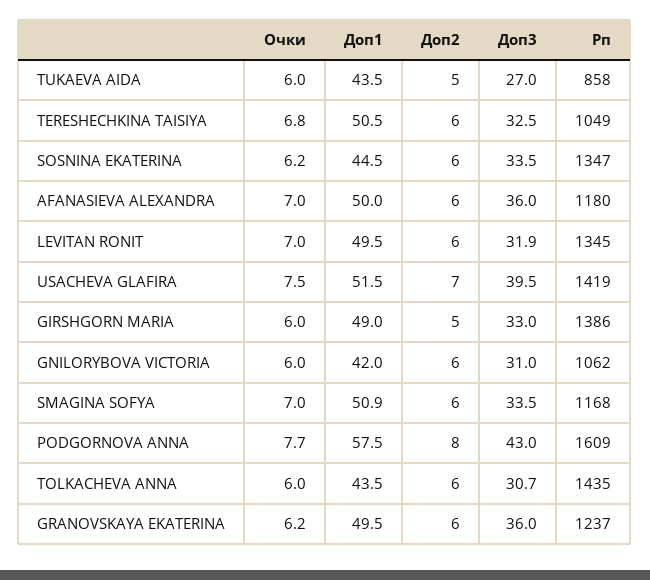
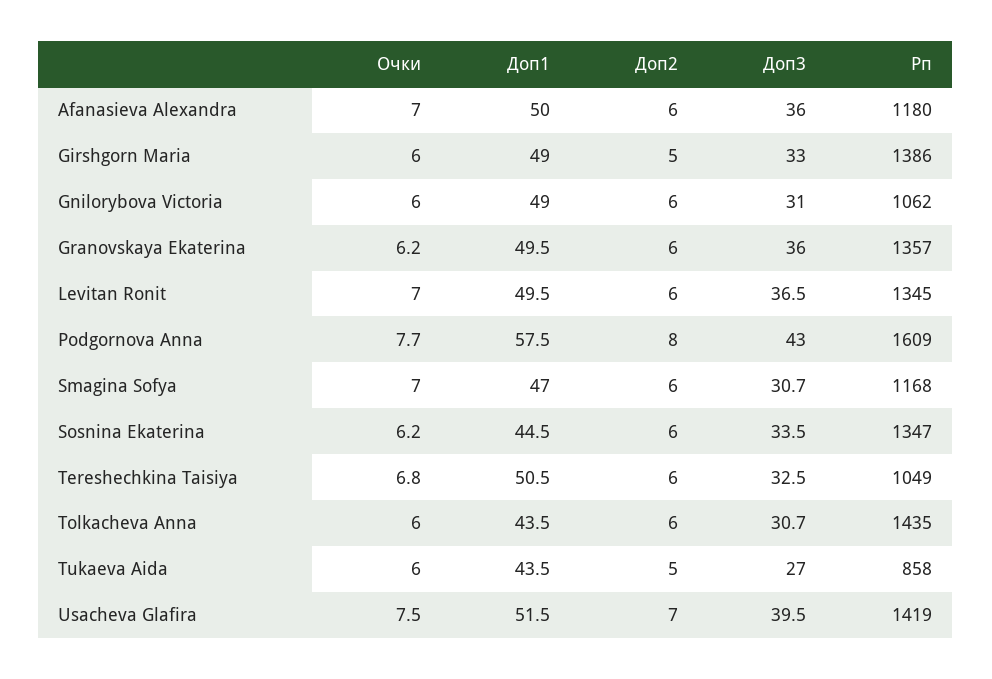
  {
    "Очки": {
      "TUKAEVA AIDA": 6,
      "TERESHECHKINA TAISIYA": 6.8,
      "SOSNINA EKATERINA": 6.2,
      "AFANASIEVA ALEXANDRA": 7,
      "LEVITAN RONIT": 7,
      "USACHEVA GLAFIRA": 7.5,
      "GIRSHGORN MARIA": 6,
      "GNILORYBOVA VICTORIA": 6,
      "SMAGINA SOFYA": 7,
      "PODGORNOVA ANNA": 7.7,
      "TOLKACHEVA ANNA": 6,
      "GRANOVSKAYA EKATERINA": 6.2
    },
    "Доп1": {
      "TUKAEVA AIDA": 43.5,
      "TERESHECHKINA TAISIYA": 50.5,
      "SOSNINA EKATERINA": 44.5,
      "AFANASIEVA ALEXANDRA": 50,
      "LEVITAN RONIT": 49.5,
      "USACHEVA GLAFIRA": 51.5,
      "GIRSHGORN MARIA": 49,
-     "GNILORYBOVA VICTORIA": 42,
+     "GNILORYBOVA VICTORIA": 49,
-     "SMAGINA SOFYA": 50.9,
+     "SMAGINA SOFYA": 47,
      "PODGORNOVA ANNA": 57.5,
      "TOLKACHEVA ANNA": 43.5,
      "GRANOVSKAYA EKATERINA": 49.5
    },
    "Доп2": {
      "TUKAEVA AIDA": 5,
      "TERESHECHKINA TAISIYA": 6,
      "SOSNINA EKATERINA": 6,
      "AFANASIEVA ALEXANDRA": 6,
      "LEVITAN RONIT": 6,
      "USACHEVA GLAFIRA": 7,
      "GIRSHGORN MARIA": 5,
      "GNILORYBOVA VICTORIA": 6,
      "SMAGINA SOFYA": 6,
      "PODGORNOVA ANNA": 8,
      "TOLKACHEVA ANNA": 6,
      "GRANOVSKAYA EKATERINA": 6
    },
    "Доп3": {
      "TUKAEVA AIDA": 27,
      "TERESHECHKINA TAISIYA": 32.5,
      "SOSNINA EKATERINA": 33.5,
      "AFANASIEVA ALEXANDRA": 36,
-     "LEVITAN RONIT": 31.9,
+     "LEVITAN RONIT": 36.5,
      "USACHEVA GLAFIRA": 39.5,
      "GIRSHGORN MARIA": 33,
      "GNILORYBOVA VICTORIA": 31,
-     "SMAGINA SOFYA": 33.5,
+     "SMAGINA SOFYA": 30.7,
      "PODGORNOVA ANNA": 43,
      "TOLKACHEVA ANNA": 30.7,
      "GRANOVSKAYA EKATERINA": 36
    },
    "Рп": {
      "TUKAEVA AIDA": 858,
      "TERESHECHKINA TAISIYA": 1049,
      "SOSNINA EKATERINA": 1347,
      "AFANASIEVA ALEXANDRA": 1180,
      "LEVITAN RONIT": 1345,
      "USACHEVA GLAFIRA": 1419,
      "GIRSHGORN MARIA": 1386,
      "GNILORYBOVA VICTORIA": 1062,
      "SMAGINA SOFYA": 1168,
      "PODGORNOVA ANNA": 1609,
      "TOLKACHEVA ANNA": 1435,
-     "GRANOVSKAYA EKATERINA": 1237
+     "GRANOVSKAYA EKATERINA": 1357
    }
  }

